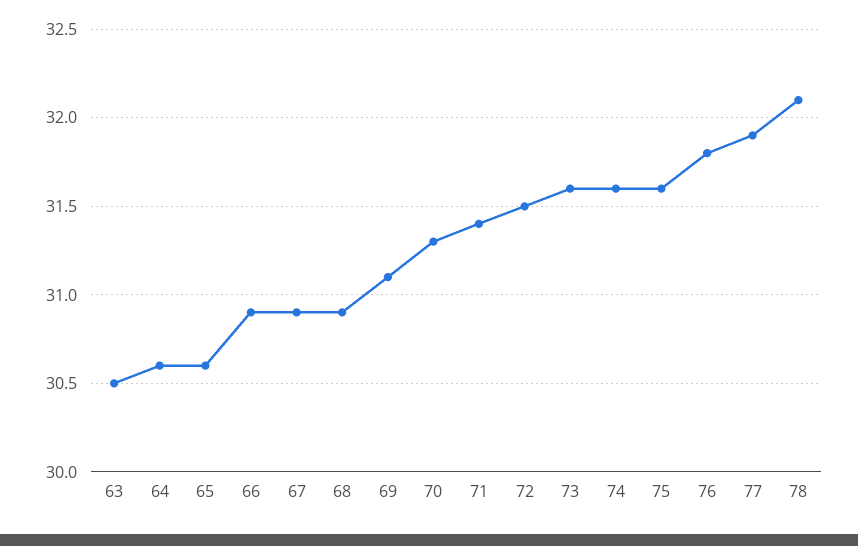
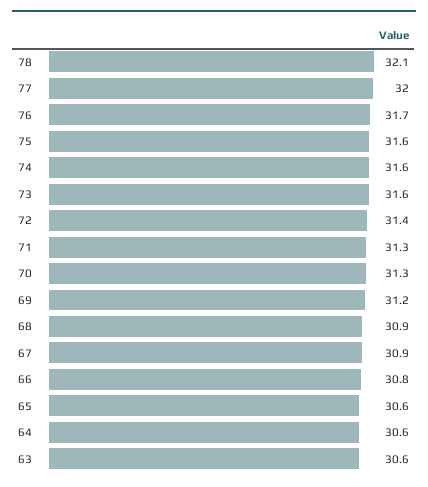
  {
-   "63": 30.5,
+   "63": 30.6,
    "64": 30.6,
    "65": 30.6,
-   "66": 30.9,
+   "66": 30.8,
    "67": 30.9,
    "68": 30.9,
-   "69": 31.1,
+   "69": 31.2,
    "70": 31.3,
-   "71": 31.4,
+   "71": 31.3,
-   "72": 31.5,
+   "72": 31.4,
    "73": 31.6,
    "74": 31.6,
    "75": 31.6,
-   "76": 31.8,
+   "76": 31.7,
-   "77": 31.9,
+   "77": 32,
    "78": 32.1
  }

